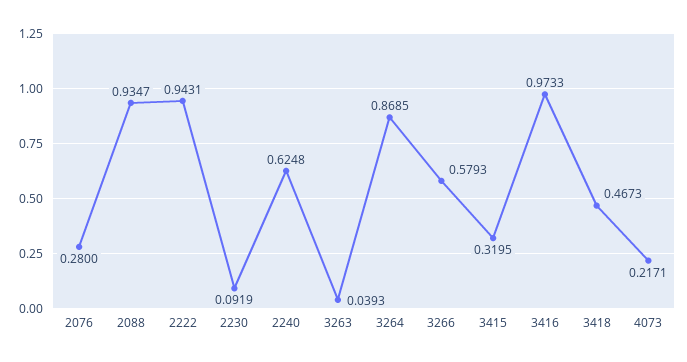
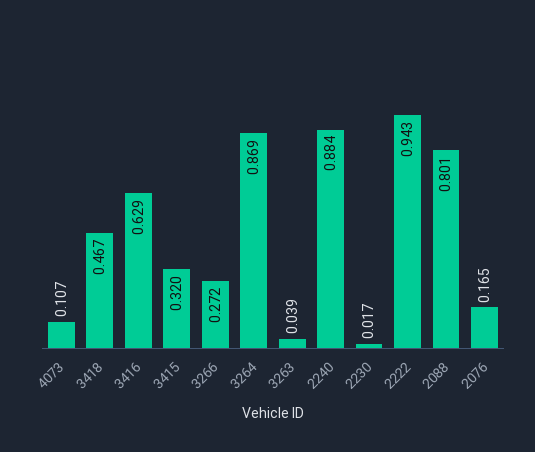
  {
-   "2076": 0.28,
+   "2076": 0.165,
-   "2088": 0.9347,
+   "2088": 0.801,
    "2222": 0.9431,
-   "2230": 0.0919,
+   "2230": 0.017,
-   "2240": 0.6248,
+   "2240": 0.884,
    "3263": 0.0393,
    "3264": 0.8685,
-   "3266": 0.5793,
+   "3266": 0.272,
    "3415": 0.3195,
-   "3416": 0.9733,
+   "3416": 0.629,
    "3418": 0.4673,
-   "4073": 0.2171
+   "4073": 0.107
  }

